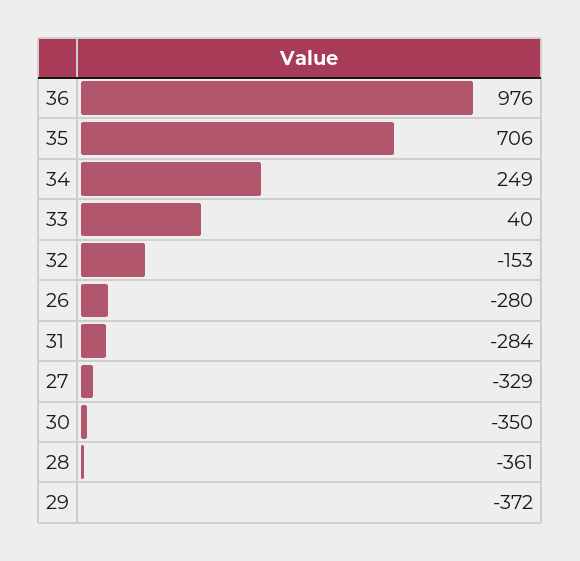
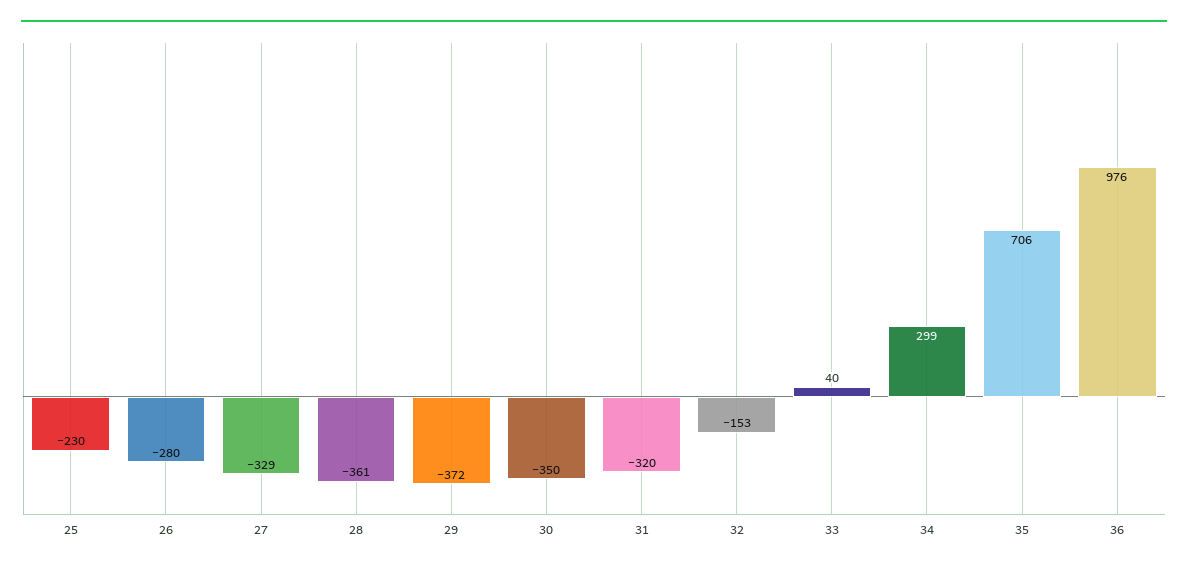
  {
    "36": 976,
    "35": 706,
-   "34": 249,
+   "34": 299,
    "33": 40,
    "32": -153,
    "26": -280,
-   "31": -284,
+   "31": -320,
    "27": -329,
    "30": -350,
    "28": -361,
-   "29": -372
+   "29": -372,
+   "25": -230
  }

